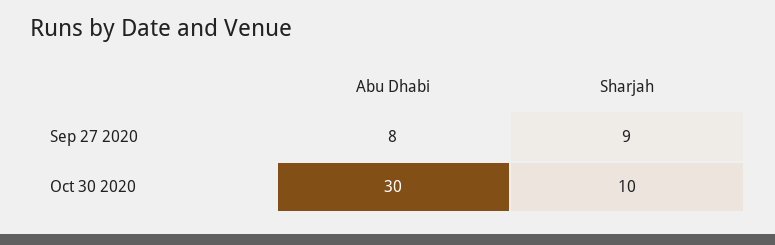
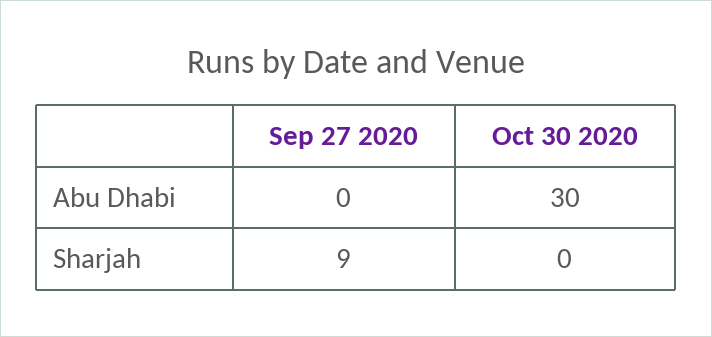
  {
    "Abu Dhabi": {
-     "Sep 27 2020": 8,
+     "Sep 27 2020": 0,
      "Oct 30 2020": 30
    },
    "Sharjah": {
      "Sep 27 2020": 9,
-     "Oct 30 2020": 10
+     "Oct 30 2020": 0
    }
  }

